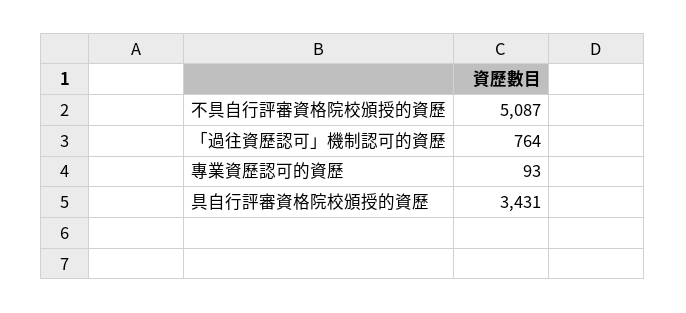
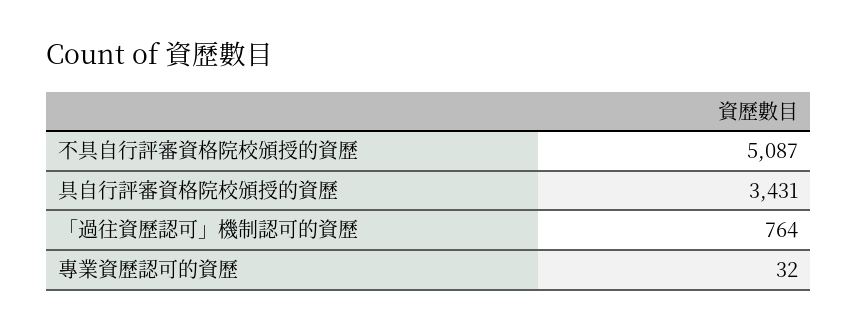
  {
    "不具自行評審資格院校頒授的資歷": 5087,
    "「過往資歷認可」機制認可的資歷": 764,
-   "專業資歷認可的資歷": 93,
+   "專業資歷認可的資歷": 32,
    "具自行評審資格院校頒授的資歷": 3431
  }

